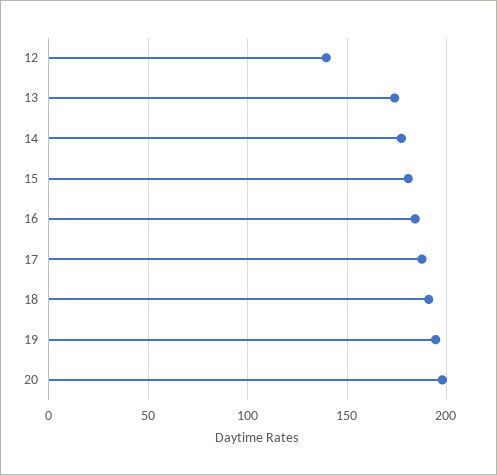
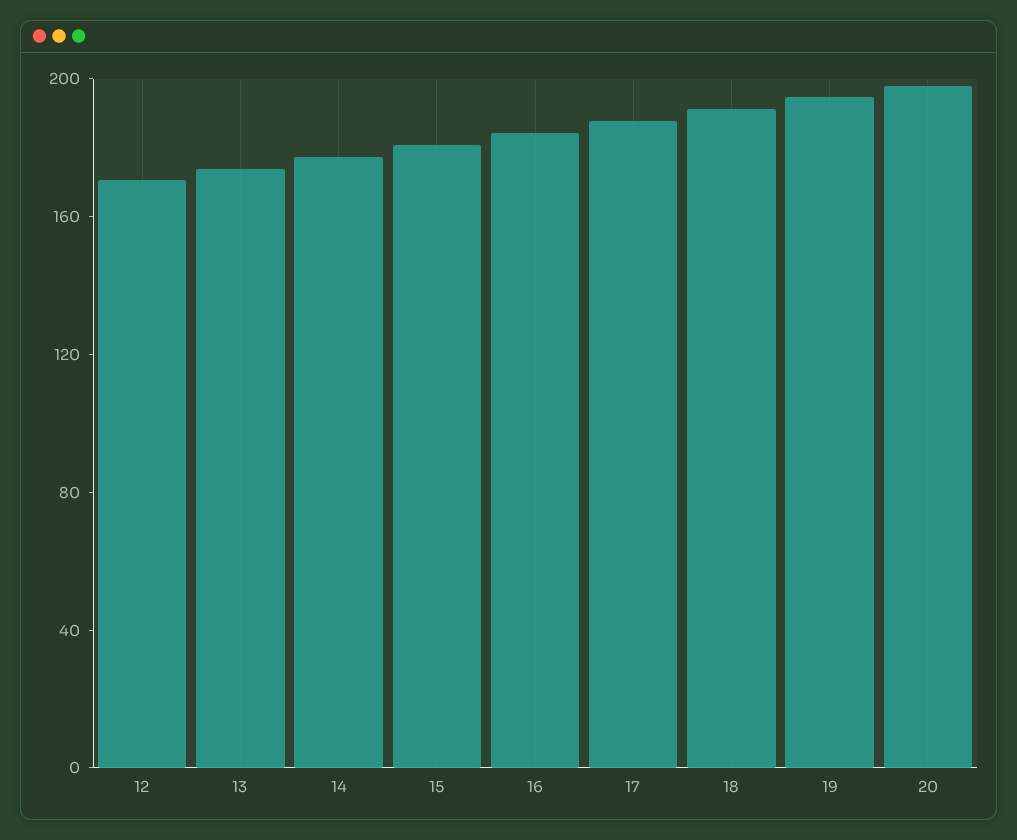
  {
-   "12": 140,
+   "12": 170,
    "13": 175,
    "14": 175,
    "15": 180,
    "16": 185,
    "17": 190,
    "18": 190,
    "19": 195,
    "20": 200
  }

